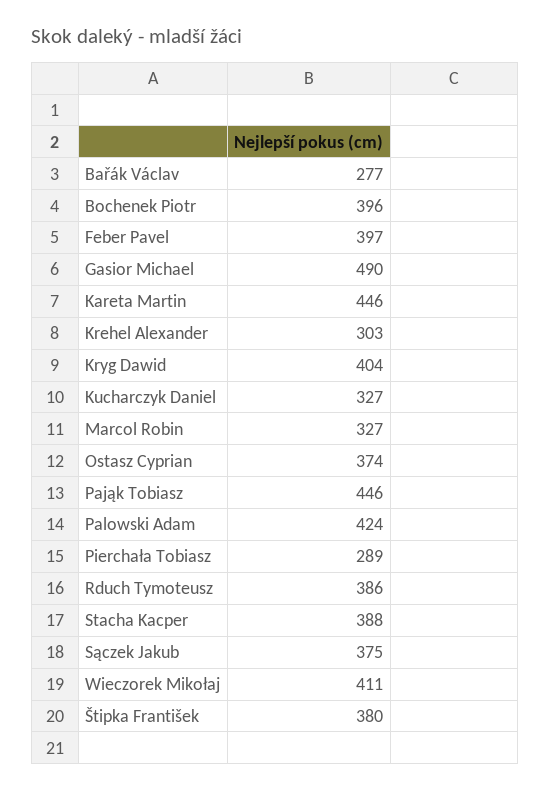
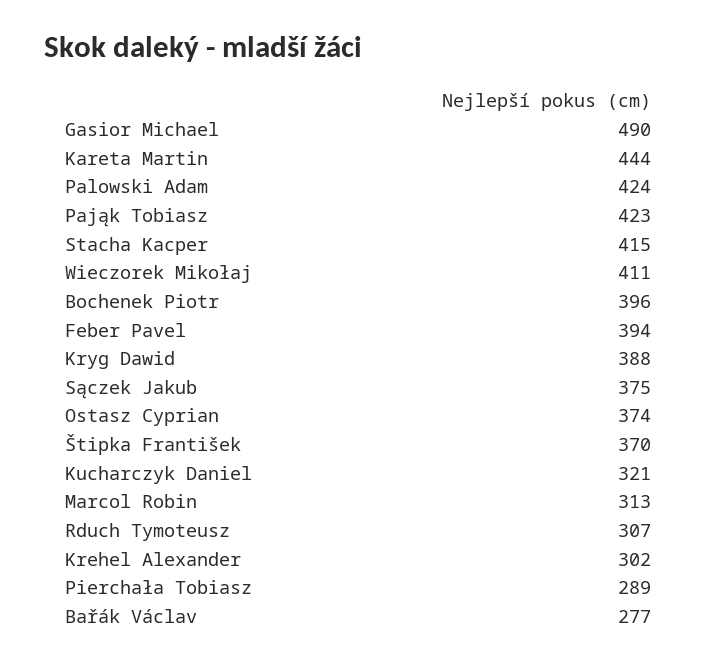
  {
    "Bařák Václav": 277,
    "Bochenek Piotr": 396,
-   "Feber Pavel": 397,
+   "Feber Pavel": 394,
    "Gasior Michael": 490,
-   "Kareta Martin": 446,
+   "Kareta Martin": 444,
-   "Krehel Alexander": 303,
+   "Krehel Alexander": 302,
-   "Kryg Dawid": 404,
+   "Kryg Dawid": 388,
-   "Kucharczyk Daniel": 327,
+   "Kucharczyk Daniel": 321,
-   "Marcol Robin": 327,
+   "Marcol Robin": 313,
    "Ostasz Cyprian": 374,
-   "Pająk Tobiasz": 446,
+   "Pająk Tobiasz": 423,
    "Palowski Adam": 424,
    "Pierchała Tobiasz": 289,
-   "Rduch Tymoteusz": 386,
+   "Rduch Tymoteusz": 307,
-   "Stacha Kacper": 388,
+   "Stacha Kacper": 415,
    "Sączek Jakub": 375,
    "Wieczorek Mikołaj": 411,
-   "Štipka František": 380
+   "Štipka František": 370
  }

